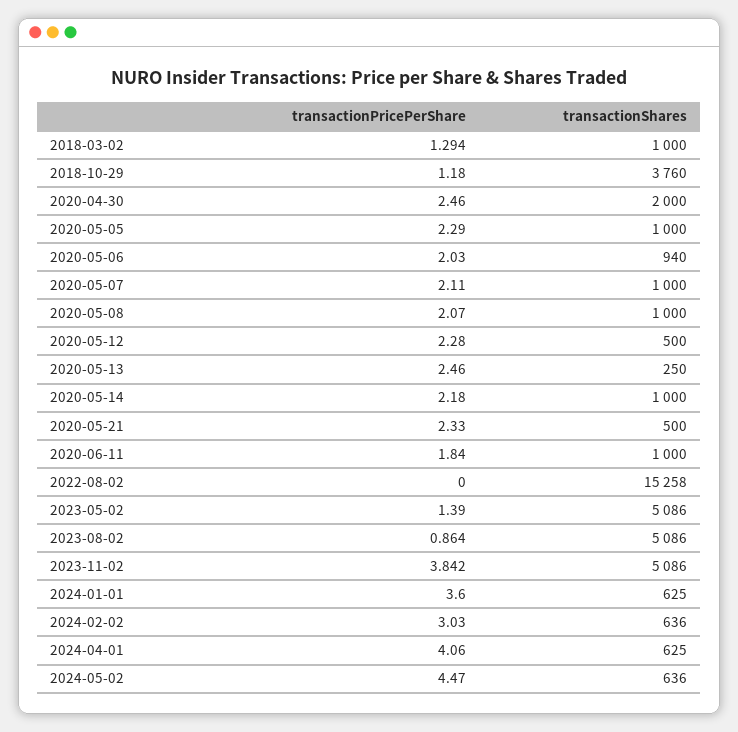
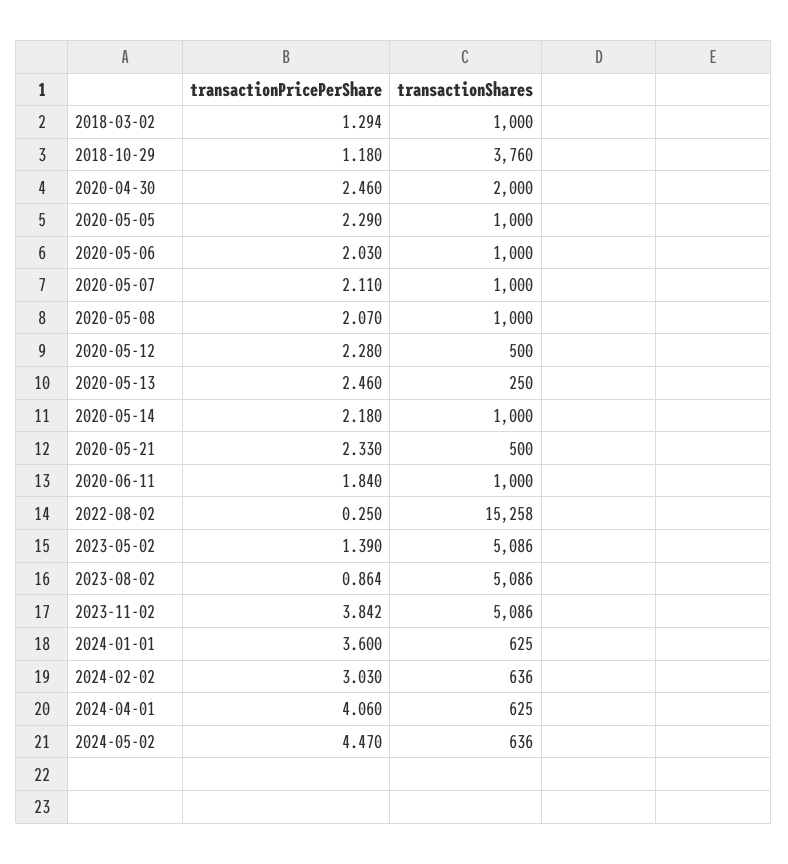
  {
    "transactionPricePerShare": {
      "2018-03-02": 1.294,
      "2018-10-29": 1.18,
      "2020-04-30": 2.46,
      "2020-05-05": 2.29,
      "2020-05-06": 2.03,
      "2020-05-07": 2.11,
      "2020-05-08": 2.07,
      "2020-05-12": 2.28,
      "2020-05-13": 2.46,
      "2020-05-14": 2.18,
      "2020-05-21": 2.33,
      "2020-06-11": 1.84,
-     "2022-08-02": 0,
+     "2022-08-02": 0.25,
      "2023-05-02": 1.39,
      "2023-08-02": 0.864,
      "2023-11-02": 3.842,
      "2024-01-01": 3.6,
      "2024-02-02": 3.03,
      "2024-04-01": 4.06,
      "2024-05-02": 4.47
    },
    "transactionShares": {
      "2018-03-02": 1000,
      "2018-10-29": 3760,
      "2020-04-30": 2000,
      "2020-05-05": 1000,
-     "2020-05-06": 940,
+     "2020-05-06": 1000,
      "2020-05-07": 1000,
      "2020-05-08": 1000,
      "2020-05-12": 500,
      "2020-05-13": 250,
      "2020-05-14": 1000,
      "2020-05-21": 500,
      "2020-06-11": 1000,
      "2022-08-02": 15258,
      "2023-05-02": 5086,
      "2023-08-02": 5086,
      "2023-11-02": 5086,
      "2024-01-01": 625,
      "2024-02-02": 636,
      "2024-04-01": 625,
      "2024-05-02": 636
    }
  }

